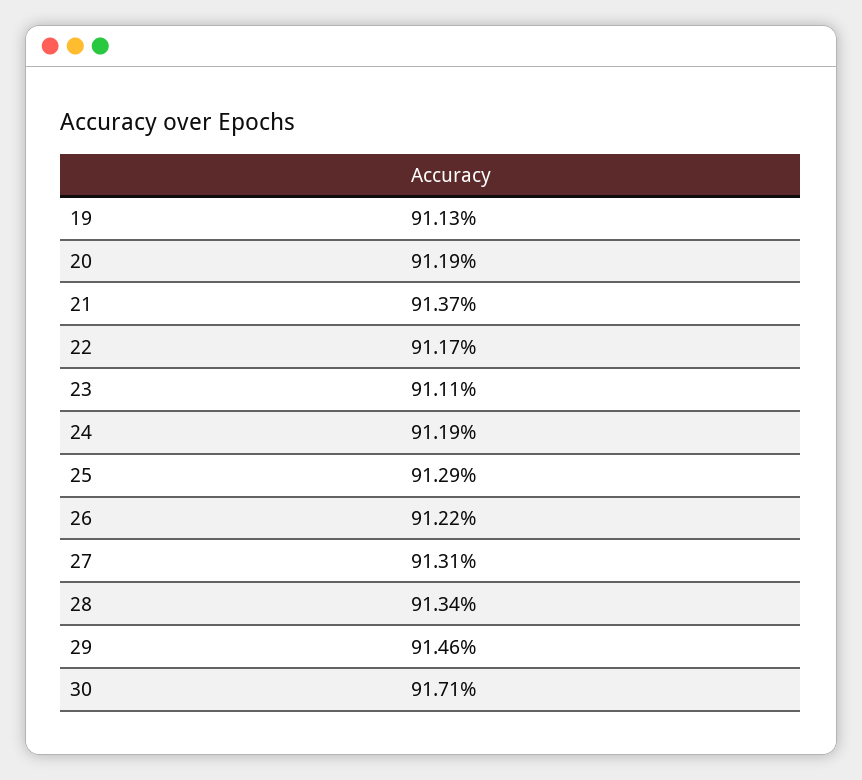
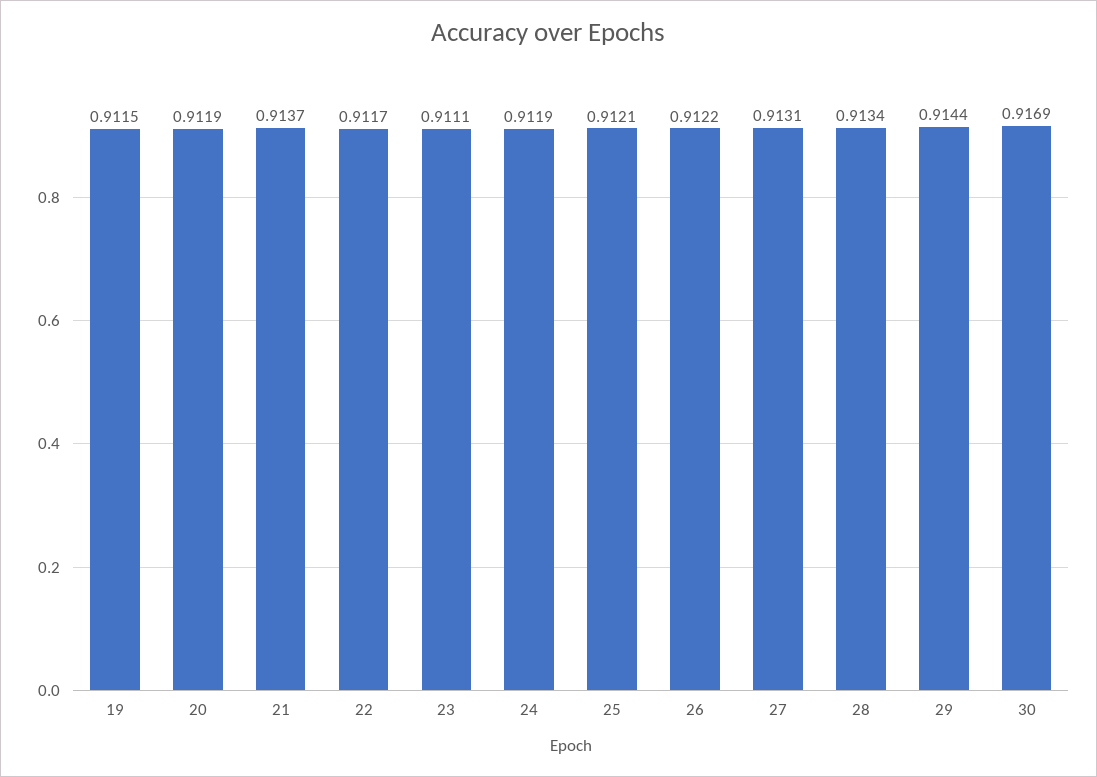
  {
-   "19": 0.9113,
+   "19": 0.9115,
    "20": 0.9119,
    "21": 0.9137,
    "22": 0.9117,
    "23": 0.9111,
    "24": 0.9119,
-   "25": 0.9129,
+   "25": 0.9121,
    "26": 0.9122,
    "27": 0.9131,
    "28": 0.9134,
-   "29": 0.9146,
+   "29": 0.9144,
-   "30": 0.9171
+   "30": 0.9169
  }

